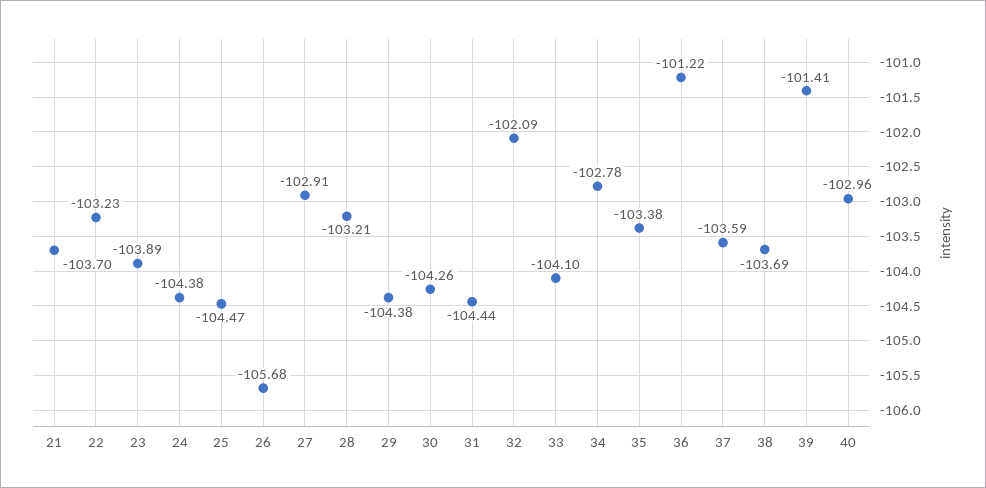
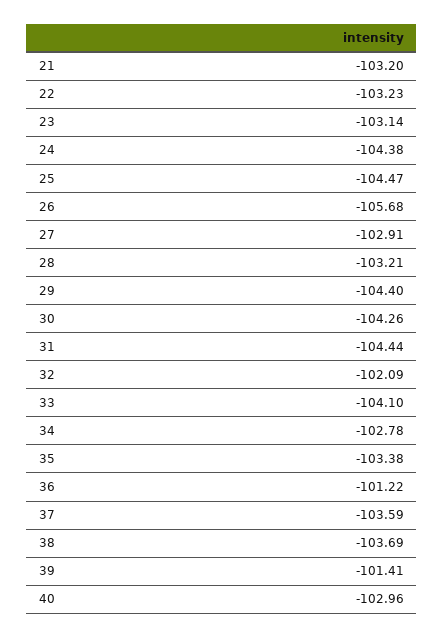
  {
-   "21": -103.7,
+   "21": -103.2,
    "22": -103.23,
-   "23": -103.89,
+   "23": -103.14,
    "24": -104.38,
    "25": -104.47,
    "26": -105.68,
    "27": -102.91,
    "28": -103.21,
-   "29": -104.38,
+   "29": -104.4,
    "30": -104.26,
    "31": -104.44,
    "32": -102.09,
    "33": -104.1,
    "34": -102.78,
    "35": -103.38,
    "36": -101.22,
    "37": -103.59,
    "38": -103.69,
    "39": -101.41,
    "40": -102.96
  }

